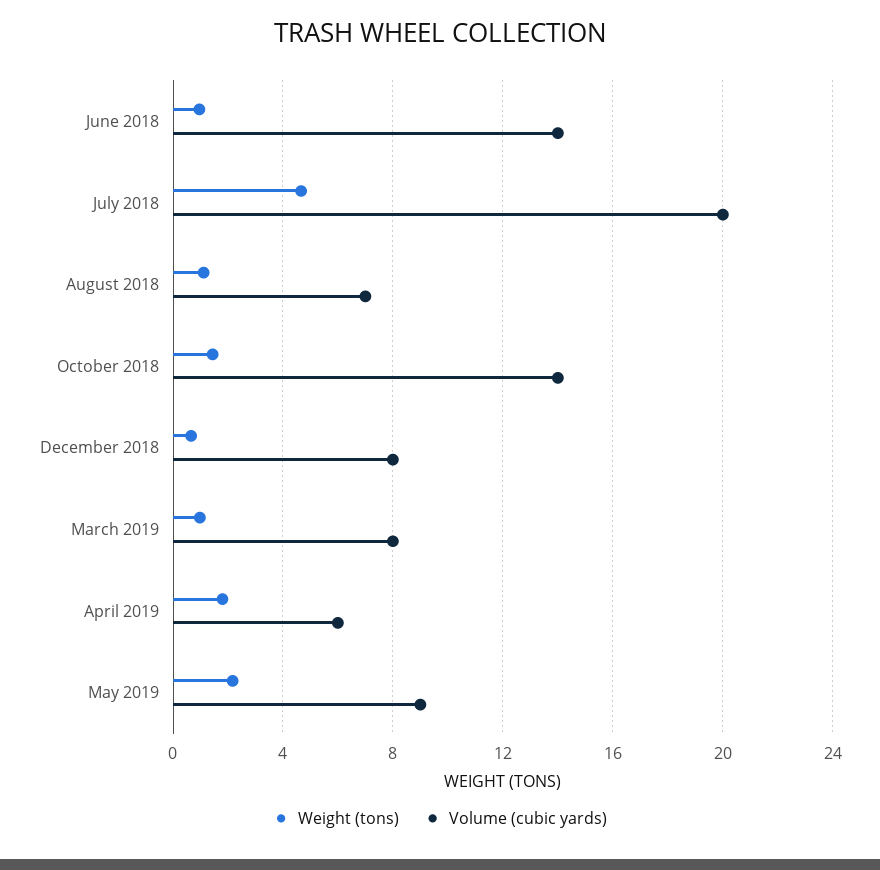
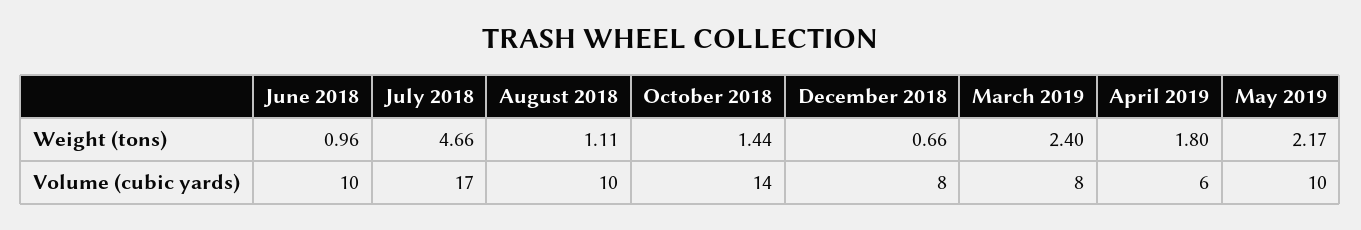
  {
    "Weight (tons)": {
      "June 2018": 0.96,
      "July 2018": 4.66,
      "August 2018": 1.11,
      "October 2018": 1.44,
      "December 2018": 0.66,
-     "March 2019": 1,
+     "March 2019": 2.4,
      "April 2019": 1.8,
      "May 2019": 2.17
    },
    "Volume (cubic yards)": {
-     "June 2018": 14,
+     "June 2018": 10,
-     "July 2018": 20,
+     "July 2018": 17,
-     "August 2018": 7,
+     "August 2018": 10,
      "October 2018": 14,
      "December 2018": 8,
      "March 2019": 8,
      "April 2019": 6,
-     "May 2019": 9
+     "May 2019": 10
    }
  }

